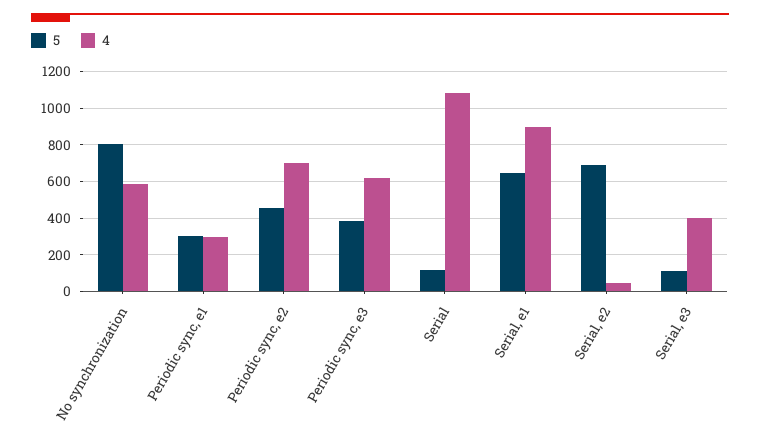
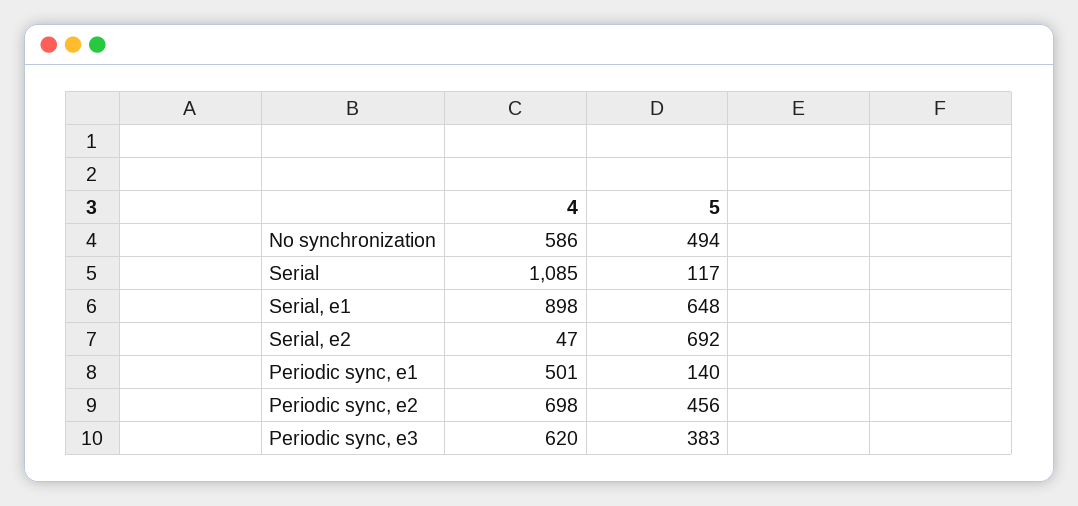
  {
    "5": {
-     "No synchronization": 800,
+     "No synchronization": 494,
-     "Periodic sync, e1": 300,
+     "Periodic sync, e1": 140,
      "Periodic sync, e2": 456,
      "Periodic sync, e3": 383,
      "Serial": 117,
      "Serial, e1": 648,
-     "Serial, e2": 692,
+     "Serial, e2": 692
-     "Serial, e3": 100
    },
    "4": {
      "No synchronization": 586,
-     "Periodic sync, e1": 300,
+     "Periodic sync, e1": 501,
      "Periodic sync, e2": 698,
      "Periodic sync, e3": 620,
      "Serial": 1085,
      "Serial, e1": 898,
-     "Serial, e2": 47,
+     "Serial, e2": 47
-     "Serial, e3": 400
    }
  }

